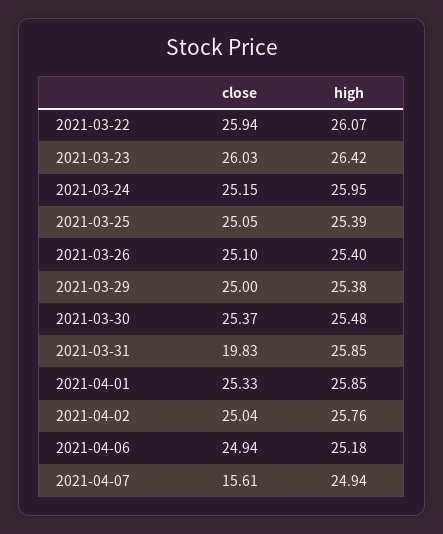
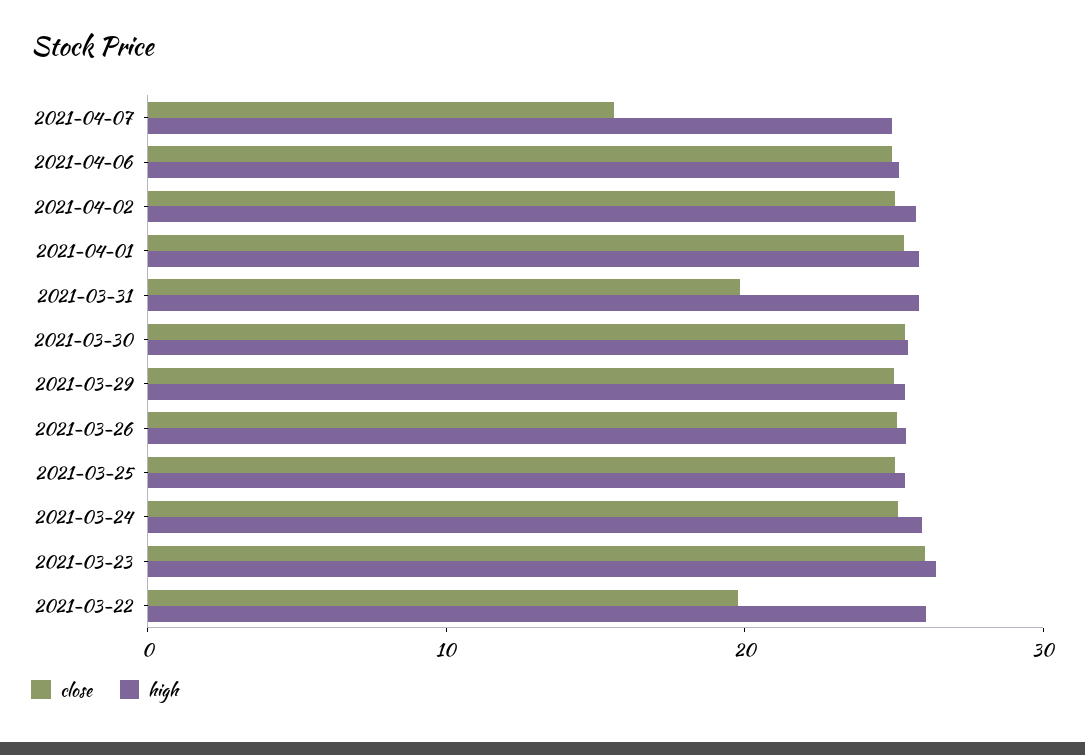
  {
    "close": {
-     "2021-03-22": 25.94,
+     "2021-03-22": 20,
      "2021-03-23": 26.03,
      "2021-03-24": 25.15,
      "2021-03-25": 25.05,
      "2021-03-26": 25.1,
      "2021-03-29": 25,
      "2021-03-30": 25.37,
      "2021-03-31": 19.83,
      "2021-04-01": 25.33,
      "2021-04-02": 25.04,
      "2021-04-06": 24.94,
      "2021-04-07": 15.61
    },
    "high": {
      "2021-03-22": 26.07,
      "2021-03-23": 26.42,
      "2021-03-24": 25.95,
      "2021-03-25": 25.39,
      "2021-03-26": 25.4,
      "2021-03-29": 25.38,
      "2021-03-30": 25.48,
      "2021-03-31": 25.85,
      "2021-04-01": 25.85,
      "2021-04-02": 25.76,
      "2021-04-06": 25.18,
      "2021-04-07": 24.94
    }
  }

